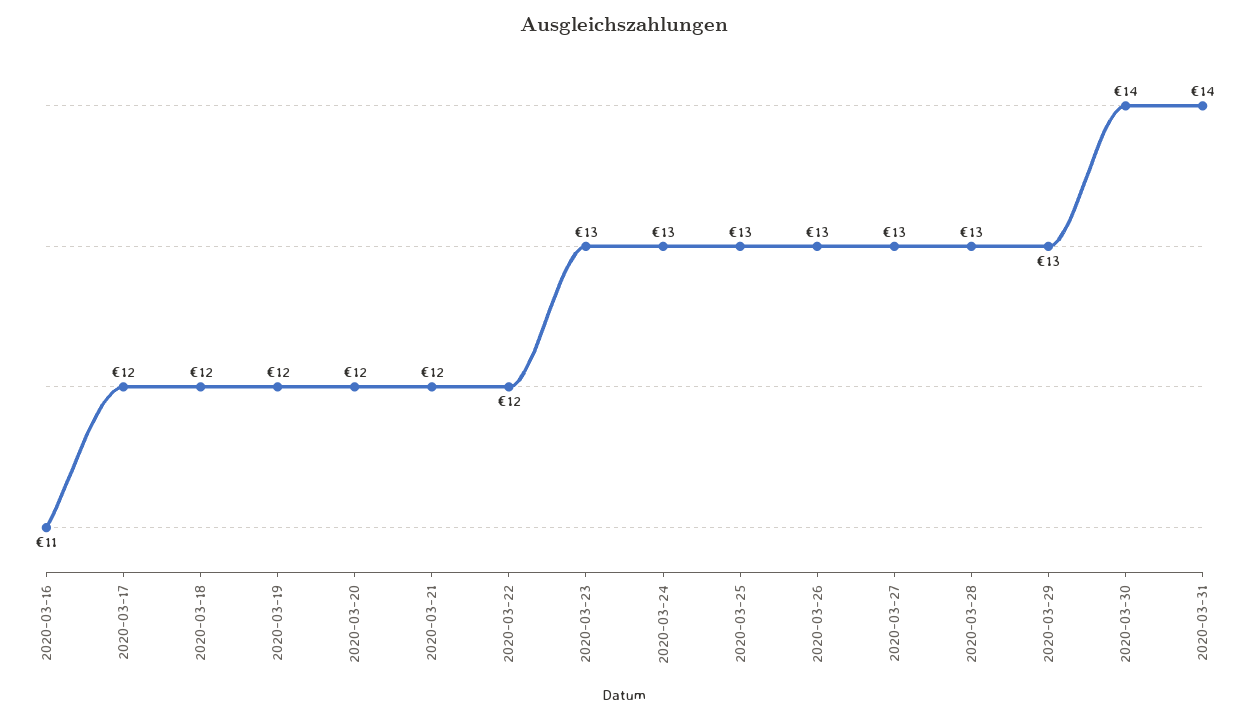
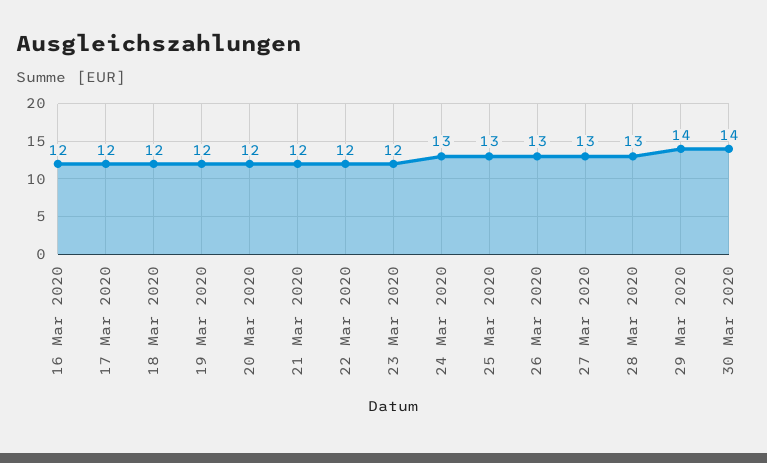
  {
-   "2020-03-16": 11,
+   "2020-03-16": 12,
    "2020-03-17": 12,
    "2020-03-18": 12,
    "2020-03-19": 12,
    "2020-03-20": 12,
    "2020-03-21": 12,
    "2020-03-22": 12,
-   "2020-03-23": 13,
+   "2020-03-23": 12,
    "2020-03-24": 13,
    "2020-03-25": 13,
    "2020-03-26": 13,
    "2020-03-27": 13,
    "2020-03-28": 13,
-   "2020-03-29": 13,
+   "2020-03-29": 14,
-   "2020-03-30": 14,
+   "2020-03-30": 14
-   "2020-03-31": 14
  }

